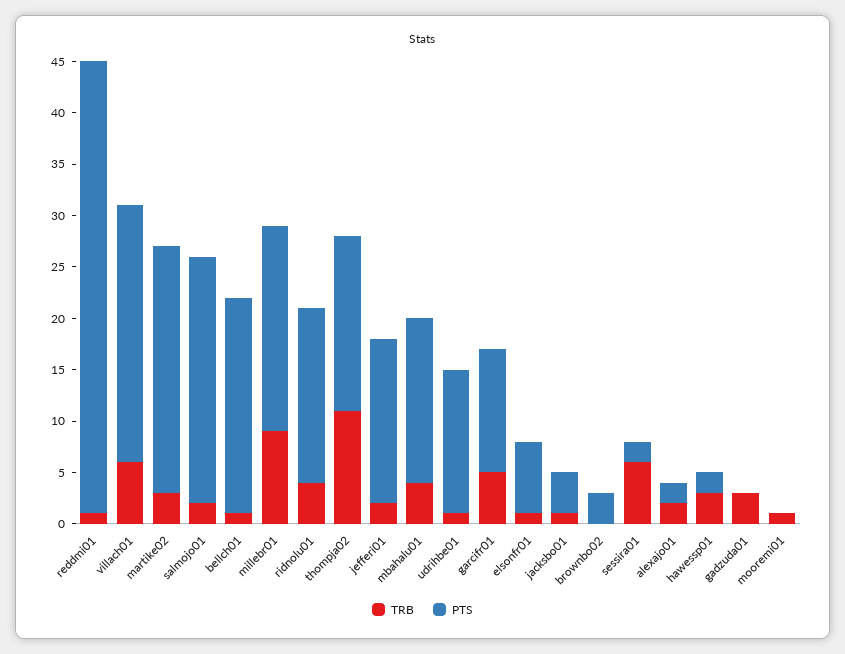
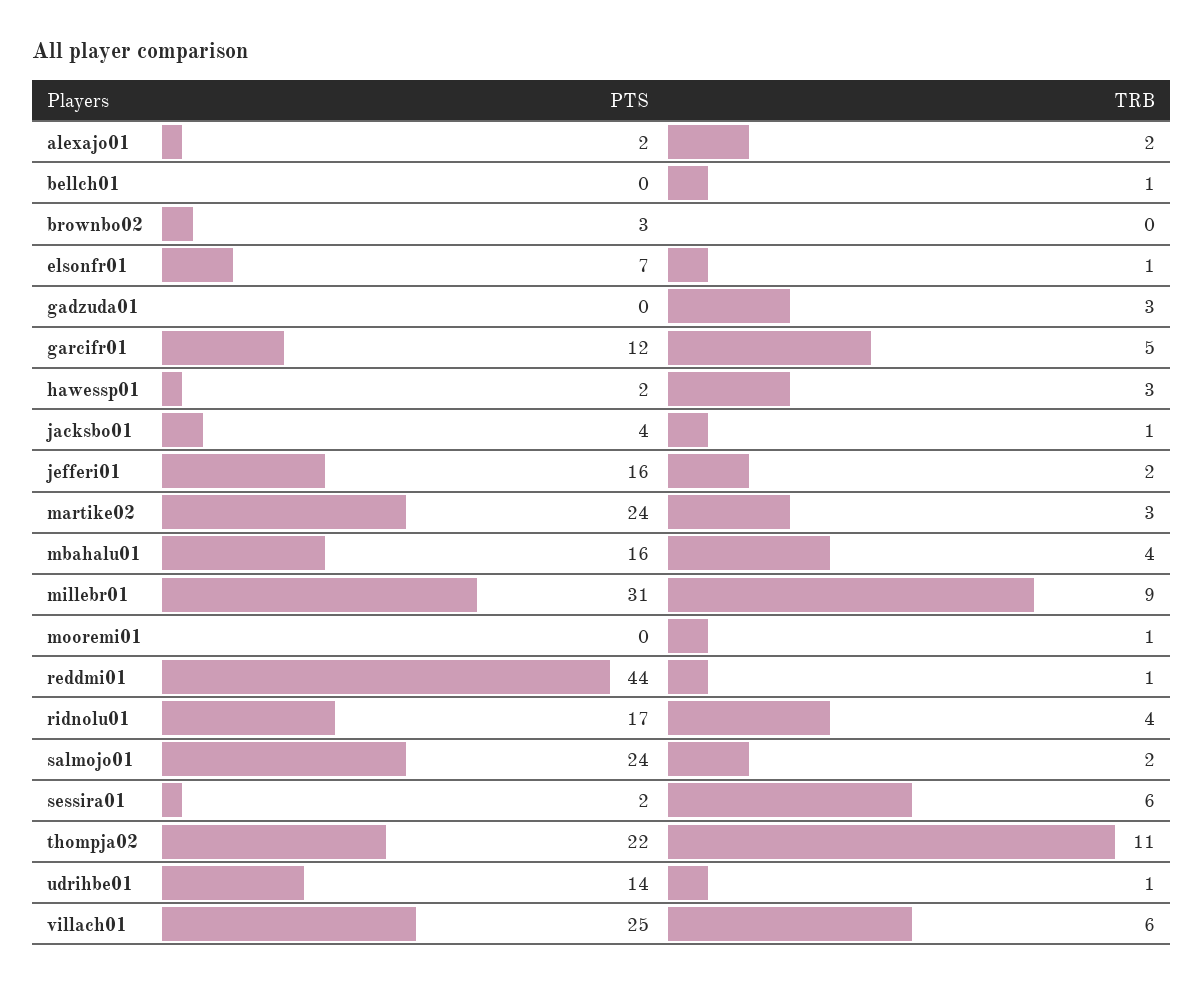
  {
    "TRB": {
      "reddmi01": 1,
      "villach01": 6,
      "martike02": 3,
      "salmojo01": 2,
      "bellch01": 1,
      "millebr01": 9,
      "ridnolu01": 4,
      "thompja02": 11,
      "jefferi01": 2,
      "mbahalu01": 4,
      "udrihbe01": 1,
      "garcifr01": 5,
      "elsonfr01": 1,
      "jacksbo01": 1,
      "brownbo02": 0,
      "sessira01": 6,
      "alexajo01": 2,
      "hawessp01": 3,
      "gadzuda01": 3,
      "mooremi01": 1
    },
    "PTS": {
      "reddmi01": 44,
      "villach01": 25,
      "martike02": 24,
      "salmojo01": 24,
-     "bellch01": 21,
+     "bellch01": 0,
-     "millebr01": 20,
+     "millebr01": 31,
      "ridnolu01": 17,
-     "thompja02": 17,
+     "thompja02": 22,
      "jefferi01": 16,
      "mbahalu01": 16,
      "udrihbe01": 14,
      "garcifr01": 12,
      "elsonfr01": 7,
      "jacksbo01": 4,
      "brownbo02": 3,
      "sessira01": 2,
      "alexajo01": 2,
      "hawessp01": 2,
      "gadzuda01": 0,
      "mooremi01": 0
    }
  }

